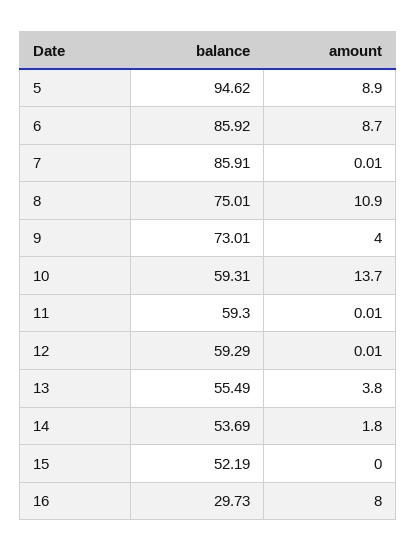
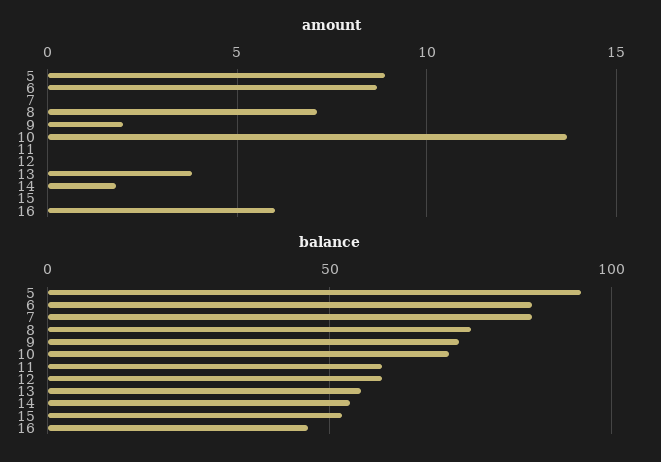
  {
    "balance": {
      "5": 94.62,
      "6": 85.92,
      "7": 85.91,
      "8": 75.01,
      "9": 73.01,
-     "10": 59.31,
+     "10": 70,
      "11": 59.3,
      "12": 59.29,
      "13": 55.49,
      "14": 53.69,
      "15": 52.19,
-     "16": 29.73
+     "16": 45
    },
    "amount": {
      "5": 8.9,
      "6": 8.7,
      "7": 0.01,
-     "8": 10.9,
+     "8": 7,
-     "9": 4,
+     "9": 2,
      "10": 13.7,
      "11": 0.01,
      "12": 0.01,
      "13": 3.8,
      "14": 1.8,
      "15": 0,
-     "16": 8
+     "16": 6
    }
  }

